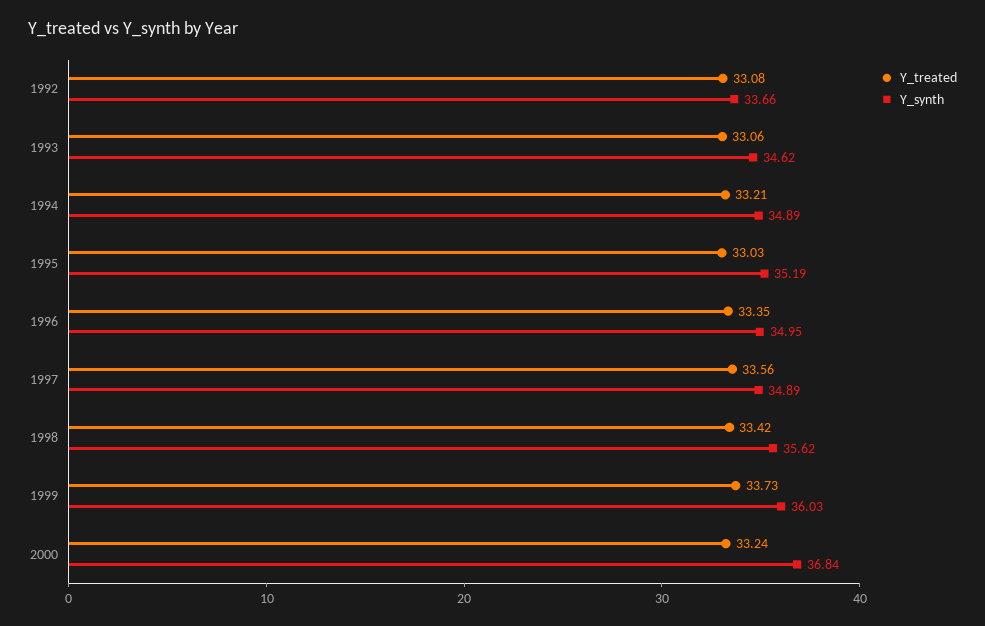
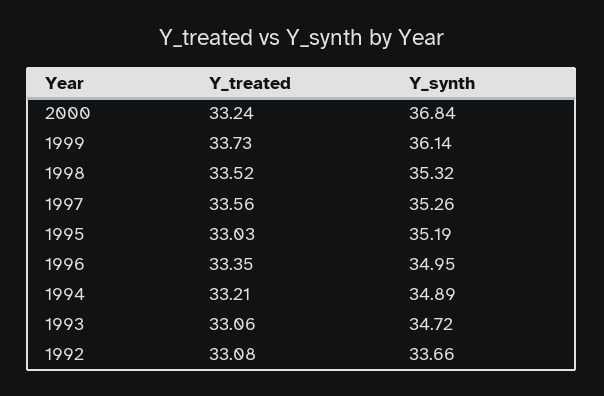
  {
    "Y_treated": {
      "1992": 33.08,
      "1993": 33.06,
      "1994": 33.21,
      "1995": 33.03,
      "1996": 33.35,
      "1997": 33.56,
-     "1998": 33.42,
+     "1998": 33.52,
      "1999": 33.73,
      "2000": 33.24
    },
    "Y_synth": {
      "1992": 33.66,
-     "1993": 34.62,
+     "1993": 34.72,
      "1994": 34.89,
      "1995": 35.19,
      "1996": 34.95,
-     "1997": 34.89,
+     "1997": 35.26,
-     "1998": 35.62,
+     "1998": 35.32,
-     "1999": 36.03,
+     "1999": 36.14,
      "2000": 36.84
    }
  }

